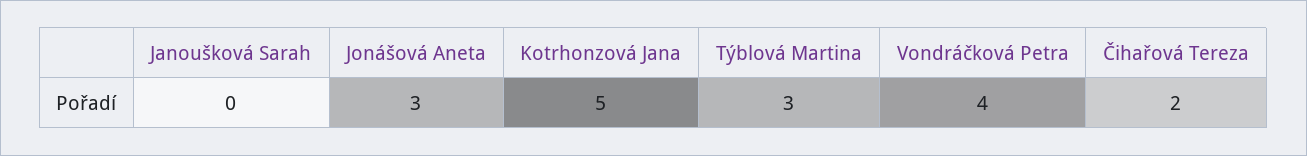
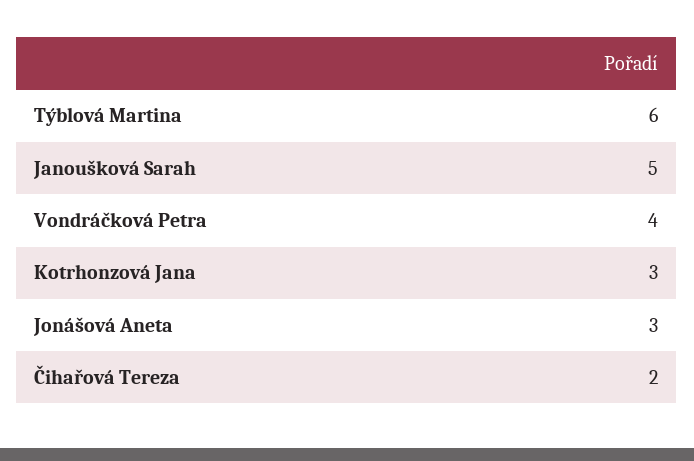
  {
-   "Janoušková Sarah": 0,
+   "Janoušková Sarah": 5,
    "Jonášová Aneta": 3,
-   "Kotrhonzová Jana": 5,
+   "Kotrhonzová Jana": 3,
-   "Týblová Martina": 3,
+   "Týblová Martina": 6,
    "Vondráčková Petra": 4,
    "Čihařová Tereza": 2
  }

